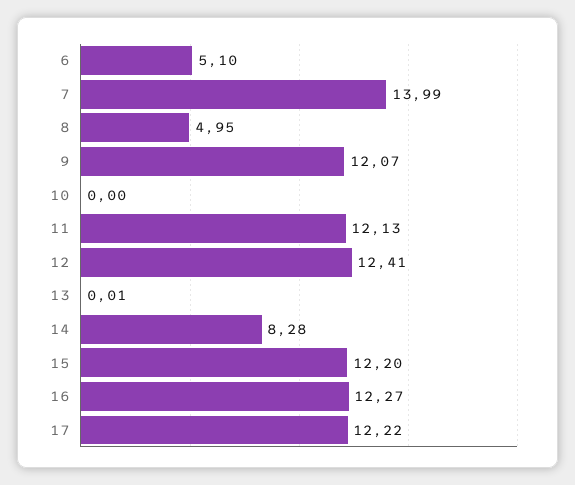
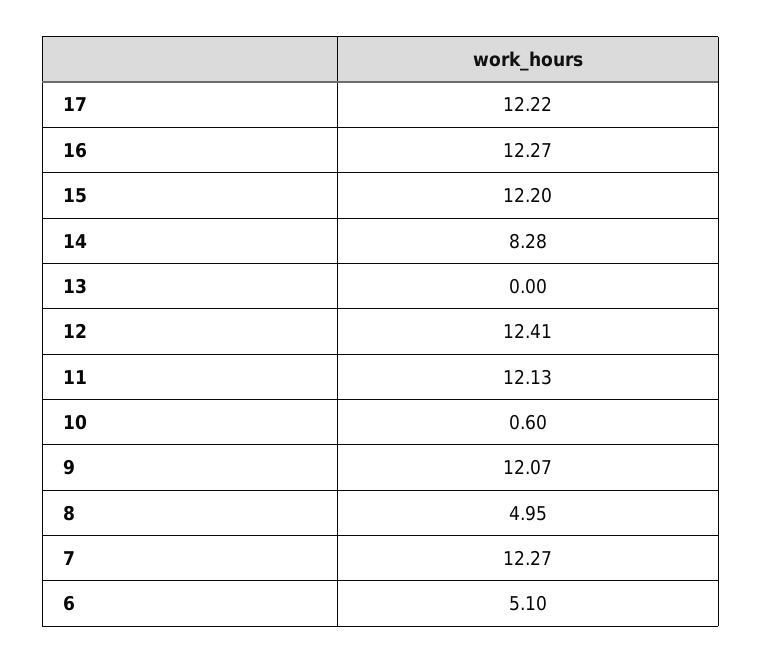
  {
    "6": 5.1,
-   "7": 13.99,
+   "7": 12.27,
    "8": 4.95,
    "9": 12.07,
-   "10": 0,
+   "10": 0.6,
    "11": 12.13,
    "12": 12.41,
-   "13": 0.01,
+   "13": 0,
    "14": 8.28,
    "15": 12.2,
    "16": 12.27,
    "17": 12.22
  }

